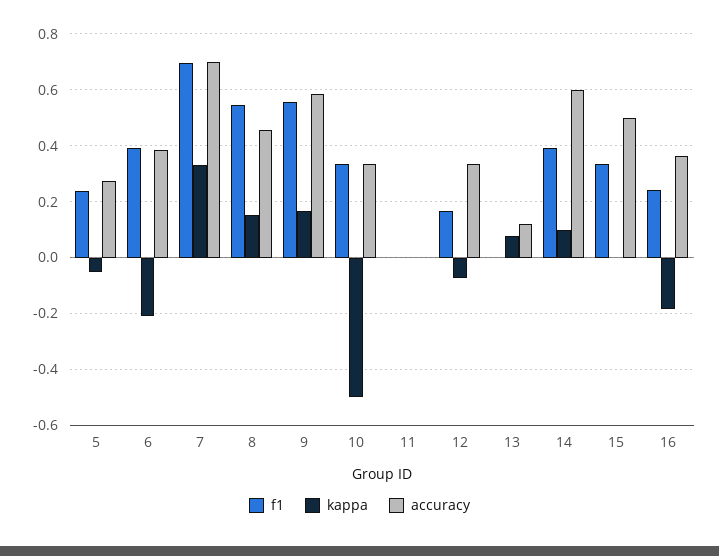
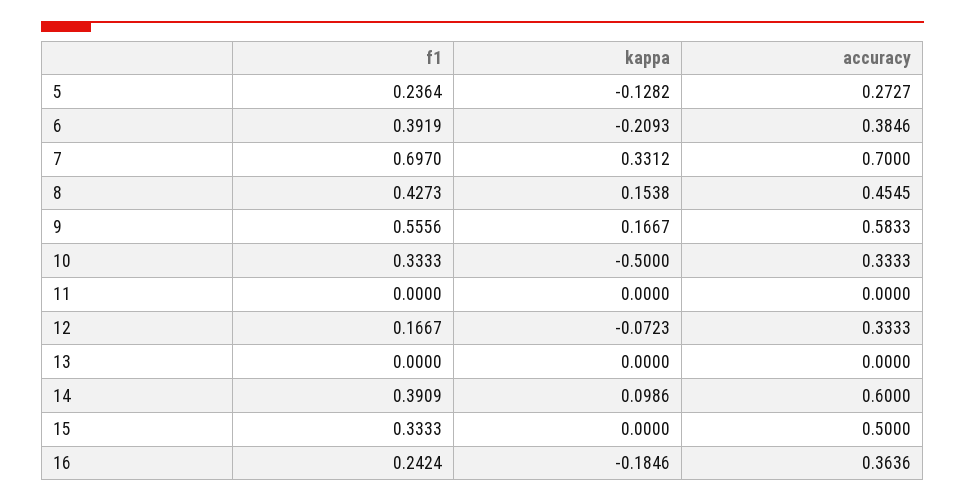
  {
    "f1": {
      "5": 0.2364,
      "6": 0.3919,
      "7": 0.697,
-     "8": 0.55,
+     "8": 0.4273,
      "9": 0.5556,
      "10": 0.3333,
      "11": 0,
      "12": 0.1667,
      "13": 0,
      "14": 0.3909,
      "15": 0.3333,
      "16": 0.2424
    },
    "kappa": {
-     "5": -0.05,
+     "5": -0.1282,
      "6": -0.2093,
      "7": 0.3312,
      "8": 0.1538,
      "9": 0.1667,
      "10": -0.5,
      "11": 0,
      "12": -0.0723,
-     "13": 0.075,
+     "13": 0,
      "14": 0.0986,
      "15": 0,
      "16": -0.1846
    },
    "accuracy": {
      "5": 0.2727,
      "6": 0.3846,
      "7": 0.7,
      "8": 0.4545,
      "9": 0.5833,
      "10": 0.3333,
      "11": 0,
      "12": 0.3333,
-     "13": 0.125,
+     "13": 0,
      "14": 0.6,
      "15": 0.5,
      "16": 0.3636
    }
  }

